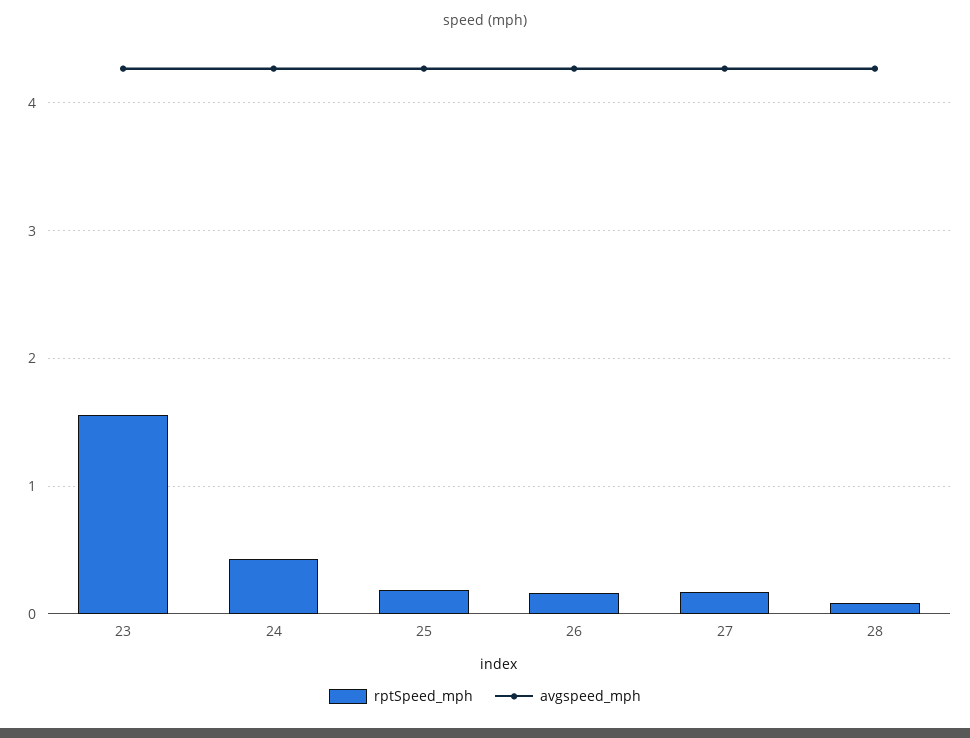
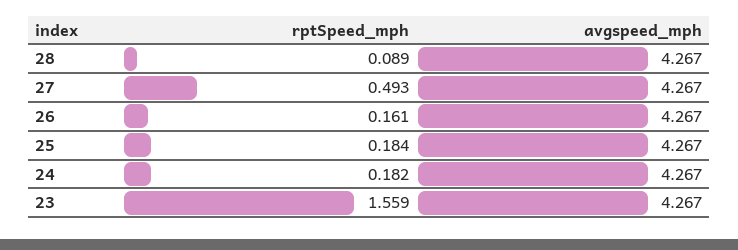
  {
    "rptSpeed_mph": {
      "23": 1.559,
-     "24": 0.4,
+     "24": 0.182,
      "25": 0.184,
      "26": 0.161,
-     "27": 0.2,
+     "27": 0.493,
      "28": 0.089
    },
    "avgspeed_mph": {
      "23": 4.267,
      "24": 4.267,
      "25": 4.267,
      "26": 4.267,
      "27": 4.267,
      "28": 4.267
    }
  }

